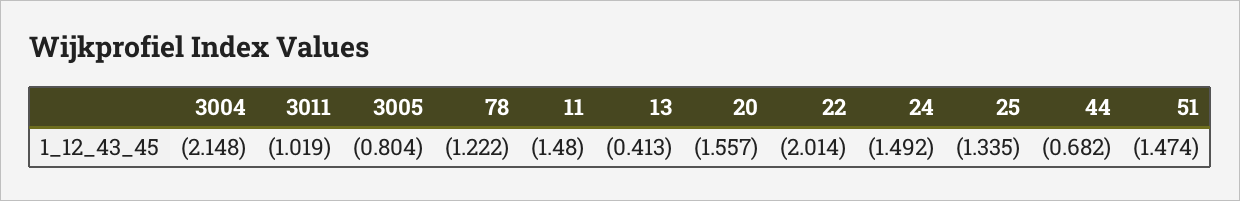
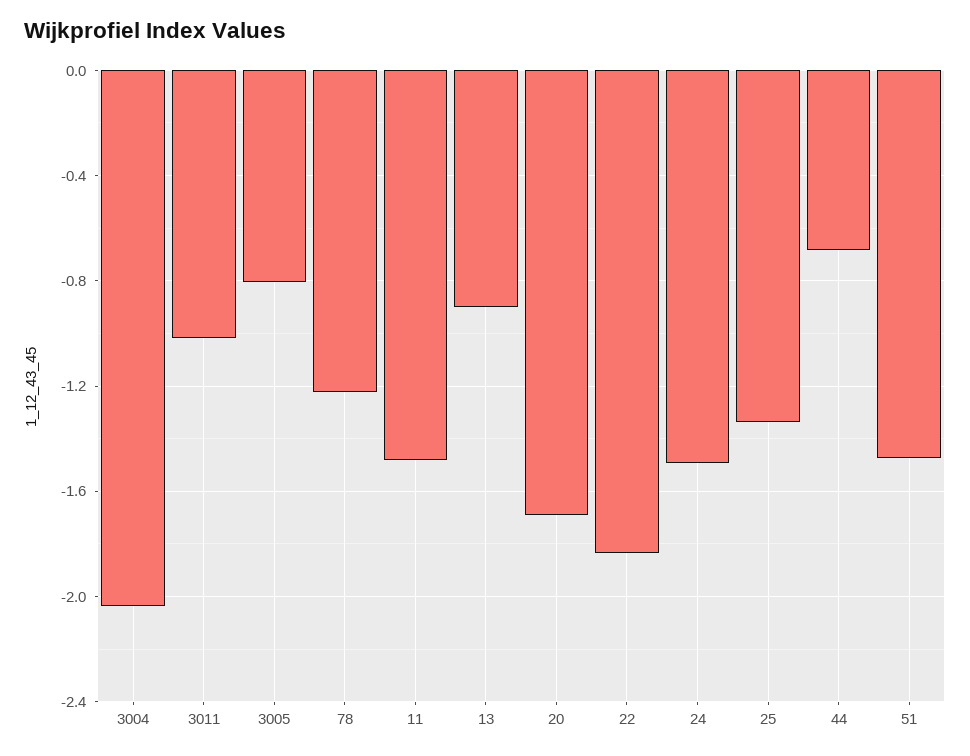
  {
-   "3004": -2.148,
+   "3004": -2.05,
    "3011": -1.019,
    "3005": -0.804,
    "78": -1.222,
    "11": -1.48,
-   "13": -0.413,
+   "13": -0.9,
-   "20": -1.557,
+   "20": -1.7,
-   "22": -2.014,
+   "22": -1.85,
    "24": -1.492,
    "25": -1.335,
    "44": -0.682,
    "51": -1.474
  }

